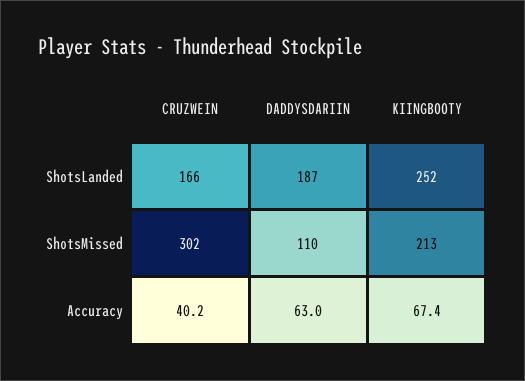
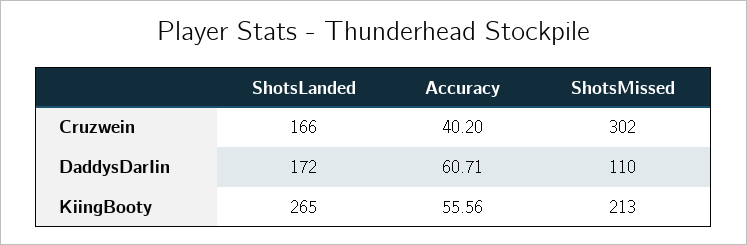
  {
    "CRUZWEIN": {
      "ShotsLanded": 166,
      "ShotsMissed": 302,
      "Accuracy": 40.2
    },
    "DADDYSDARIIN": {
-     "ShotsLanded": 187,
+     "ShotsLanded": 172,
      "ShotsMissed": 110,
-     "Accuracy": 63
+     "Accuracy": 60.71
    },
    "KIINGBOOTY": {
-     "ShotsLanded": 252,
+     "ShotsLanded": 265,
      "ShotsMissed": 213,
-     "Accuracy": 67.4
+     "Accuracy": 55.56
    }
  }

